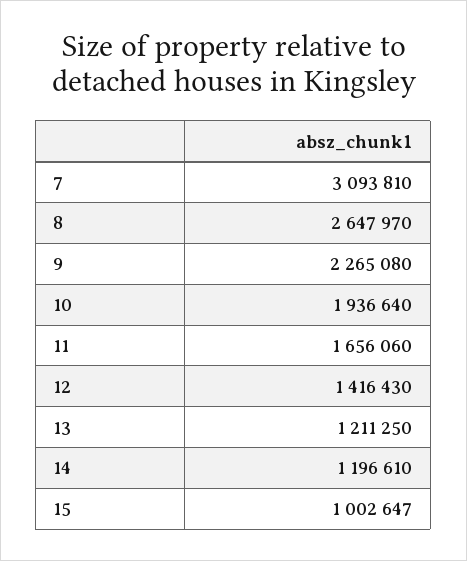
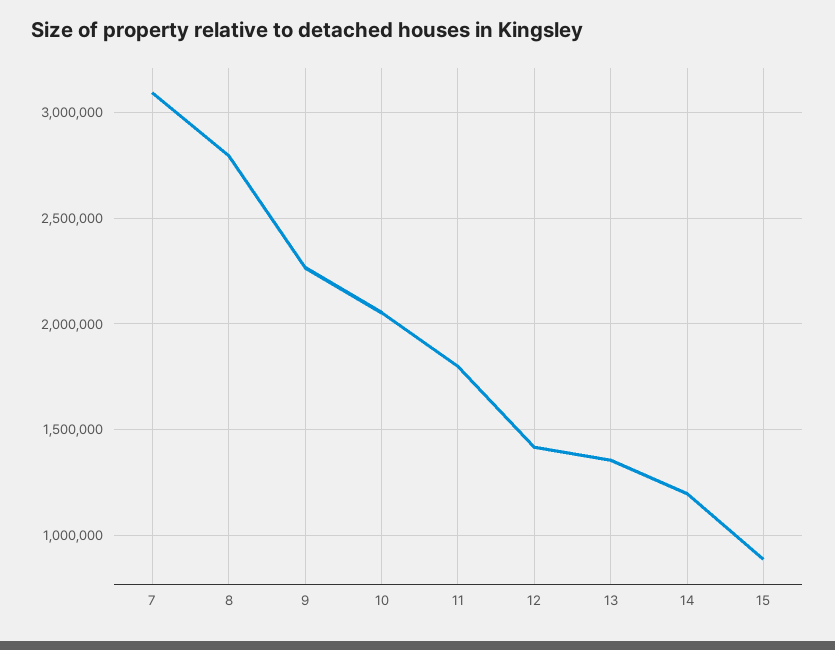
  {
    "7": 3093810,
-   "8": 2647970,
+   "8": 2800000,
    "9": 2265080,
-   "10": 1936640,
+   "10": 2050000,
-   "11": 1656060,
+   "11": 1800000,
    "12": 1416430,
-   "13": 1211250,
+   "13": 1350000,
    "14": 1196610,
-   "15": 1002647
+   "15": 900000
  }

